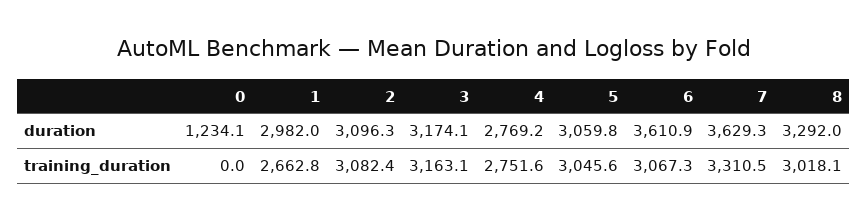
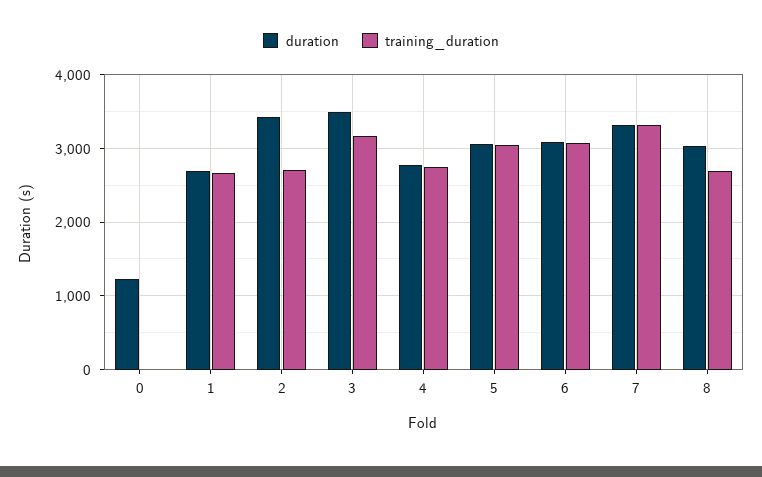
  {
    "duration": {
      "0": 1234.1,
-     "1": 2982,
+     "1": 2700,
-     "2": 3096.3,
+     "2": 3400,
-     "3": 3174.1,
+     "3": 3500,
      "4": 2769.2,
      "5": 3059.8,
-     "6": 3610.9,
+     "6": 3100,
-     "7": 3629.3,
+     "7": 3300,
-     "8": 3292
+     "8": 3000
    },
    "training_duration": {
      "0": 0,
      "1": 2662.8,
-     "2": 3082.4,
+     "2": 2700,
      "3": 3163.1,
      "4": 2751.6,
      "5": 3045.6,
      "6": 3067.3,
      "7": 3310.5,
-     "8": 3018.1
+     "8": 2700
    }
  }

